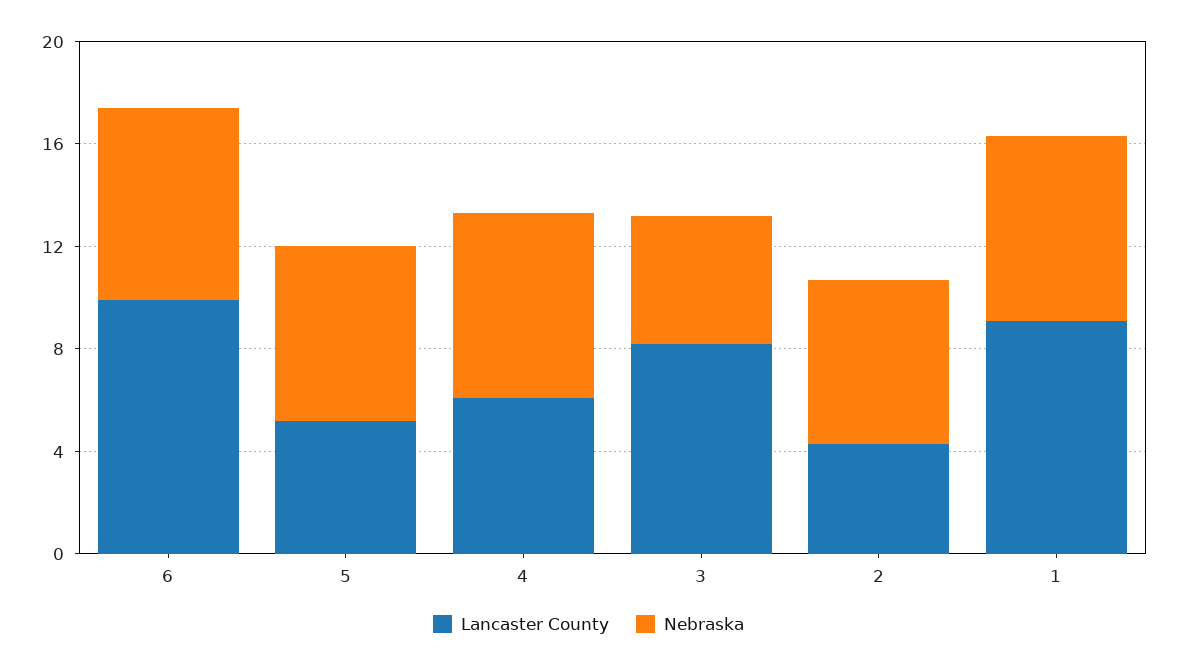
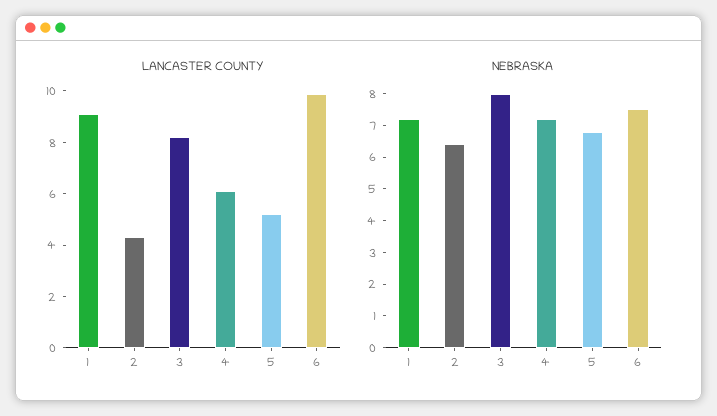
  {
    "Lancaster County": {
      "6": 10,
      "5": 5,
      "4": 6,
      "3": 8,
      "2": 4.5,
      "1": 9
    },
    "Nebraska": {
      "6": 7.5,
      "5": 7,
      "4": 7,
-     "3": 5,
+     "3": 8,
      "2": 6.5,
      "1": 7
    }
  }

